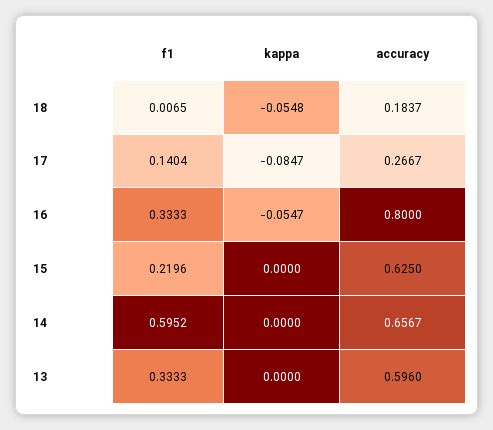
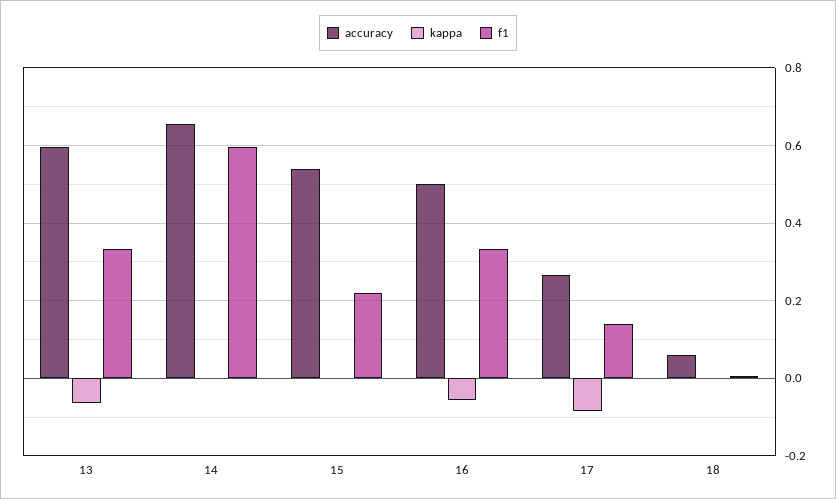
  {
    "f1": {
      "18": 0.0065,
      "17": 0.1404,
      "16": 0.3333,
      "15": 0.2196,
      "14": 0.5952,
      "13": 0.3333
    },
    "kappa": {
-     "18": -0.0548,
+     "18": 0,
      "17": -0.0847,
      "16": -0.0547,
      "15": 0,
      "14": 0,
-     "13": 0
+     "13": -0.06
    },
    "accuracy": {
-     "18": 0.1837,
+     "18": 0.06,
      "17": 0.2667,
-     "16": 0.8,
+     "16": 0.5,
-     "15": 0.625,
+     "15": 0.54,
      "14": 0.6567,
      "13": 0.596
    }
  }

